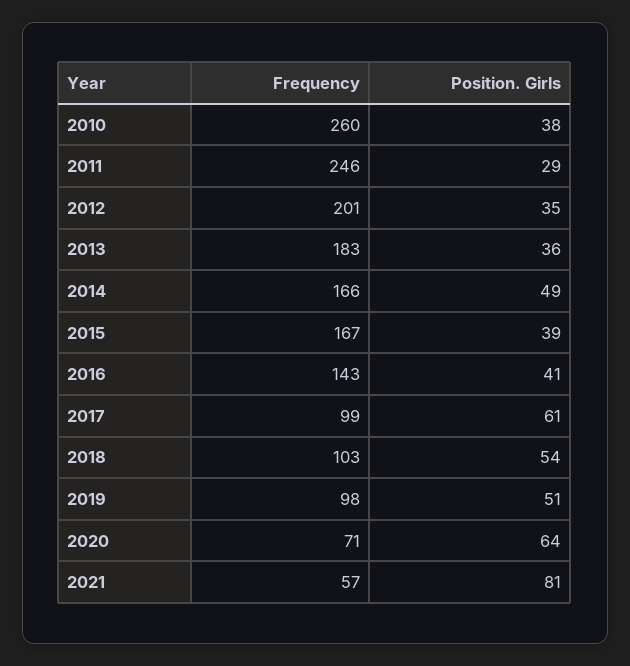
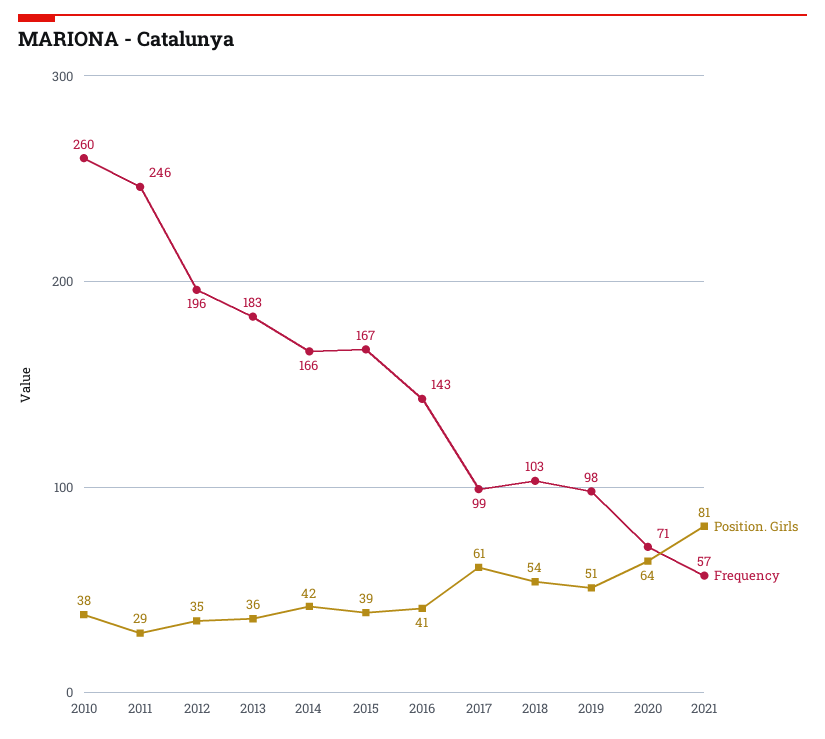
  {
    "Frequency": {
      "2010": 260,
      "2011": 246,
-     "2012": 201,
+     "2012": 196,
      "2013": 183,
      "2014": 166,
      "2015": 167,
      "2016": 143,
      "2017": 99,
      "2018": 103,
      "2019": 98,
      "2020": 71,
      "2021": 57
    },
    "Position. Girls": {
      "2010": 38,
      "2011": 29,
      "2012": 35,
      "2013": 36,
-     "2014": 49,
+     "2014": 42,
      "2015": 39,
      "2016": 41,
      "2017": 61,
      "2018": 54,
      "2019": 51,
      "2020": 64,
      "2021": 81
    }
  }

